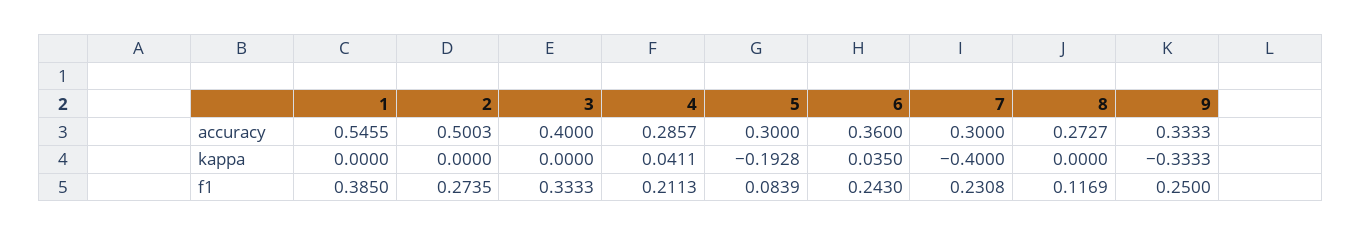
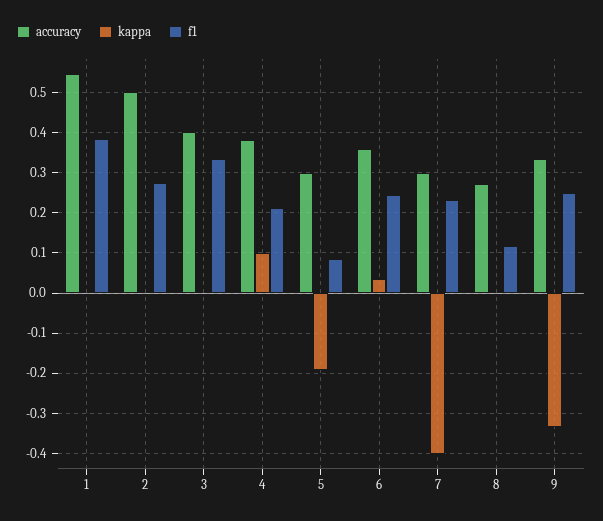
  {
    "accuracy": {
      "1": 0.5455,
      "2": 0.5003,
      "3": 0.4,
-     "4": 0.2857,
+     "4": 0.38,
      "5": 0.3,
      "6": 0.36,
      "7": 0.3,
      "8": 0.2727,
      "9": 0.3333
    },
    "kappa": {
      "1": 0,
      "2": 0,
      "3": 0,
-     "4": 0.0411,
+     "4": 0.1,
      "5": -0.1928,
      "6": 0.035,
      "7": -0.4,
      "8": 0,
      "9": -0.3333
    },
    "f1": {
      "1": 0.385,
      "2": 0.2735,
      "3": 0.3333,
      "4": 0.2113,
      "5": 0.0839,
      "6": 0.243,
      "7": 0.2308,
      "8": 0.1169,
      "9": 0.25
    }
  }

